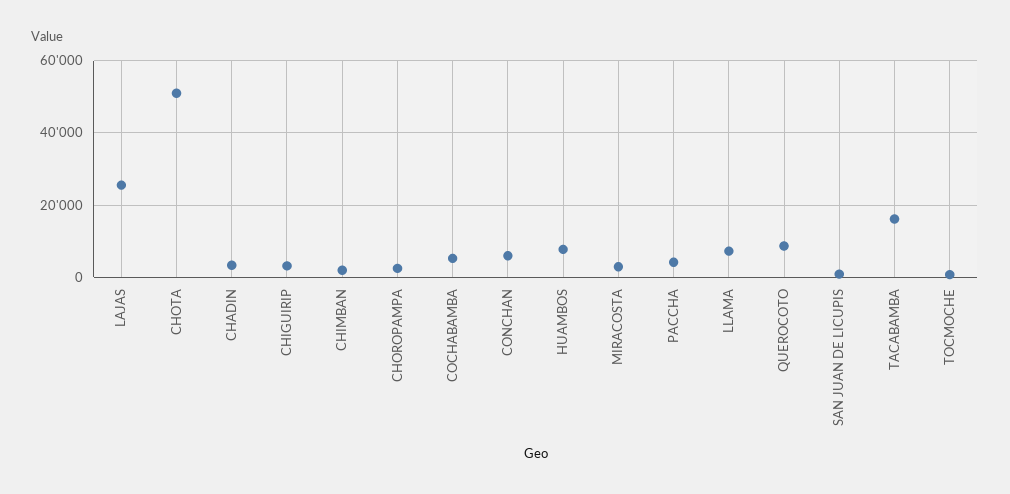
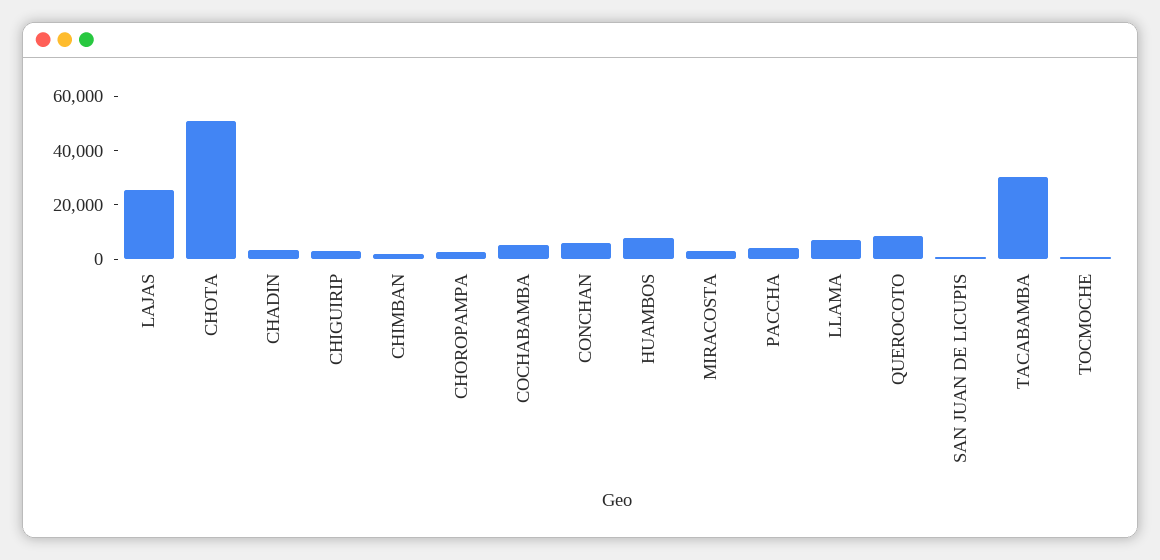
  {
    "LAJAS": 26000,
    "CHOTA": 50000,
    "CHADIN": 4000,
    "CHIGUIRIP": 4000,
    "CHIMBAN": 2000,
    "CHOROPAMPA": 2000,
    "COCHABAMBA": 6000,
    "CONCHAN": 6000,
    "HUAMBOS": 8000,
    "MIRACOSTA": 2000,
    "PACCHA": 4000,
    "LLAMA": 8000,
    "QUEROCOTO": 8000,
    "SAN JUAN DE LICUPIS": 0,
-   "TACABAMBA": 16000,
+   "TACABAMBA": 30000,
    "TOCMOCHE": 0
  }

